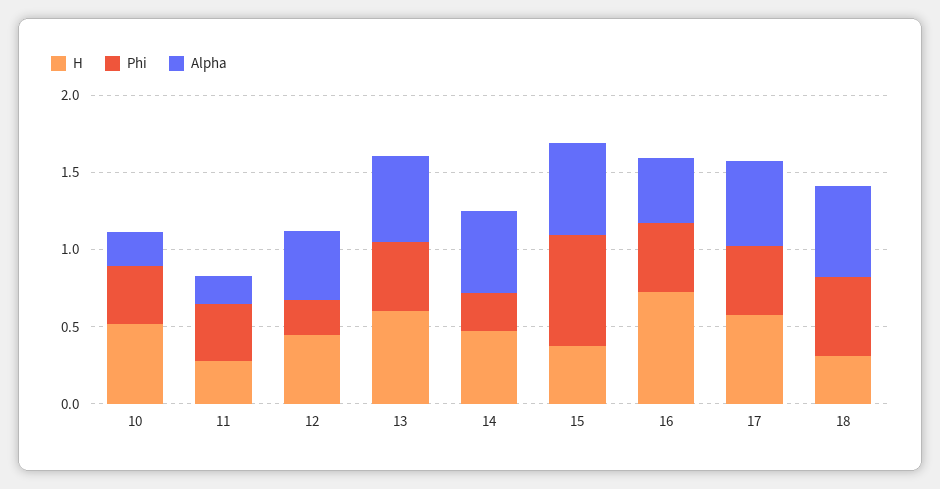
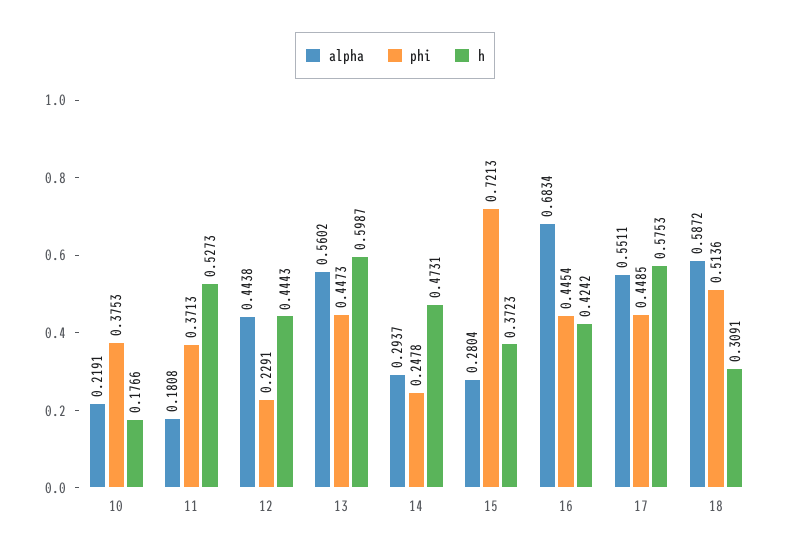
  {
    "H": {
-     "10": 0.5,
+     "10": 0.1766,
-     "11": 0.3,
+     "11": 0.5273,
      "12": 0.4443,
      "13": 0.5987,
      "14": 0.4731,
      "15": 0.3723,
-     "16": 0.7,
+     "16": 0.4242,
      "17": 0.5753,
      "18": 0.3091
    },
    "Phi": {
      "10": 0.3753,
      "11": 0.3713,
      "12": 0.2291,
      "13": 0.4473,
      "14": 0.2478,
      "15": 0.7213,
      "16": 0.4454,
      "17": 0.4485,
      "18": 0.5136
    },
    "Alpha": {
      "10": 0.2191,
      "11": 0.1808,
      "12": 0.4438,
      "13": 0.5602,
-     "14": 0.5,
+     "14": 0.2937,
-     "15": 0.6,
+     "15": 0.2804,
-     "16": 0.4,
+     "16": 0.6834,
      "17": 0.5511,
      "18": 0.5872
    }
  }

